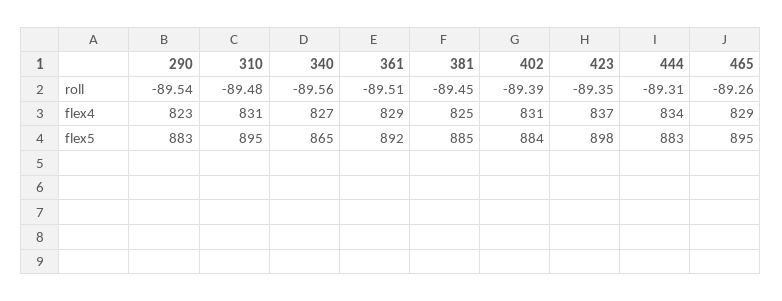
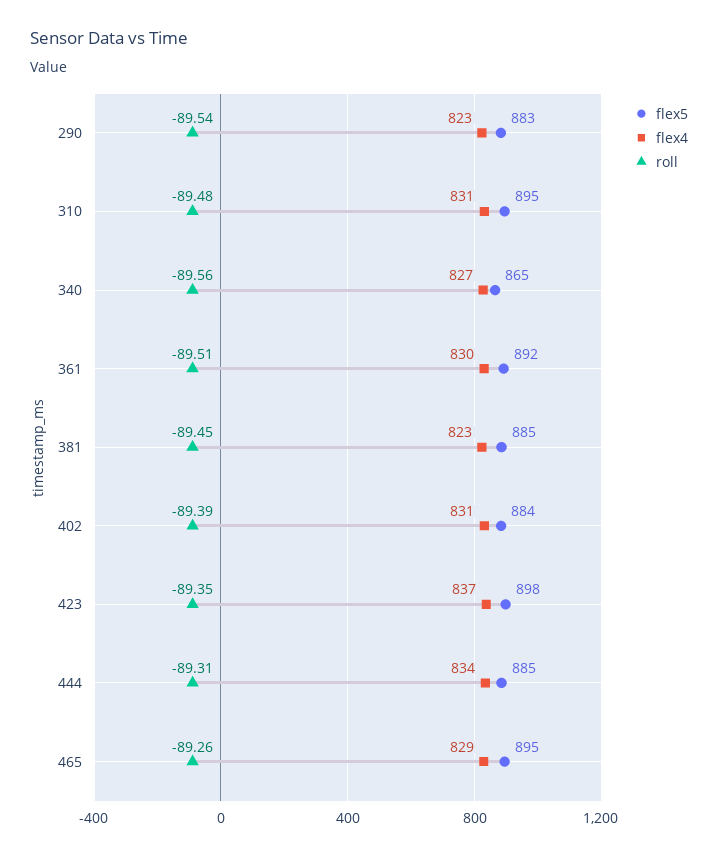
  {
    "roll": {
      "290": -89.54,
      "310": -89.48,
      "340": -89.56,
      "361": -89.51,
      "381": -89.45,
      "402": -89.39,
      "423": -89.35,
      "444": -89.31,
      "465": -89.26
    },
    "flex4": {
      "290": 823,
      "310": 831,
      "340": 827,
-     "361": 829,
+     "361": 830,
-     "381": 825,
+     "381": 823,
      "402": 831,
      "423": 837,
      "444": 834,
      "465": 829
    },
    "flex5": {
      "290": 883,
      "310": 895,
      "340": 865,
      "361": 892,
      "381": 885,
      "402": 884,
      "423": 898,
-     "444": 883,
+     "444": 885,
      "465": 895
    }
  }

